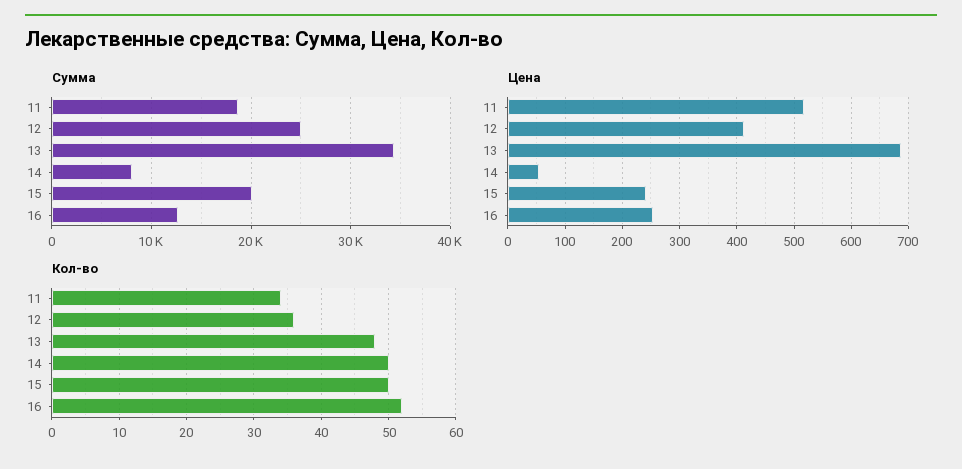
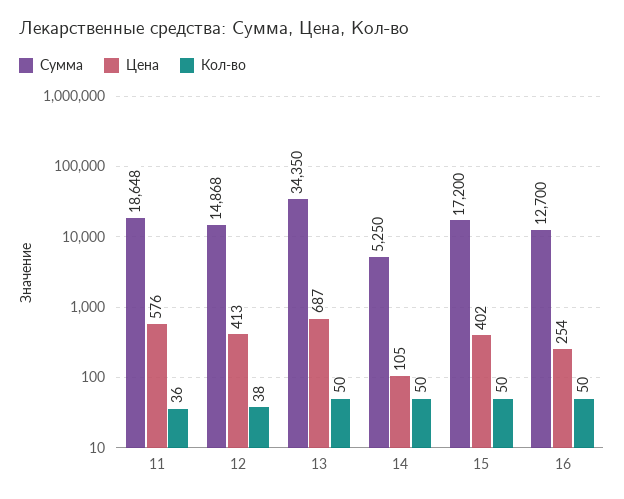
  {
    "Сумма": {
      "11": 18648,
-     "12": 25000,
+     "12": 14868,
      "13": 34350,
-     "14": 8000,
+     "14": 5250,
-     "15": 20000,
+     "15": 17200,
      "16": 12700
    },
    "Цена": {
-     "11": 520,
+     "11": 576,
      "12": 413,
      "13": 687,
-     "14": 60,
+     "14": 105,
-     "15": 240,
+     "15": 402,
      "16": 254
    },
    "Кол-во": {
-     "11": 34,
+     "11": 36,
-     "12": 36,
+     "12": 38,
-     "13": 48,
+     "13": 50,
      "14": 50,
      "15": 50,
-     "16": 52
+     "16": 50
    }
  }

